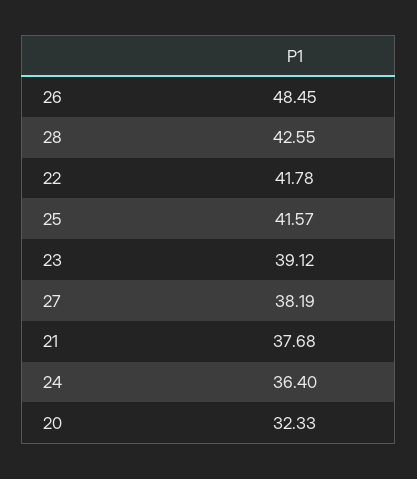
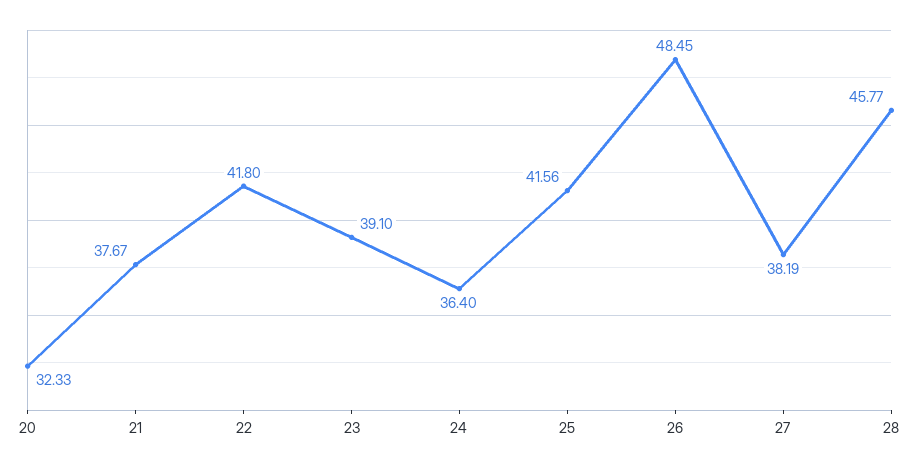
  {
    "26": 48.45,
-   "28": 42.55,
+   "28": 45.77,
-   "22": 41.78,
+   "22": 41.8,
-   "25": 41.57,
+   "25": 41.56,
-   "23": 39.12,
+   "23": 39.1,
    "27": 38.19,
-   "21": 37.68,
+   "21": 37.67,
    "24": 36.4,
    "20": 32.33
  }

